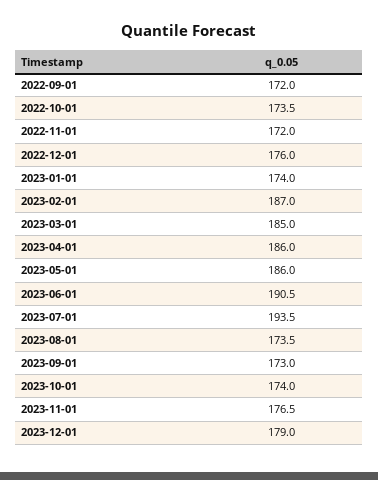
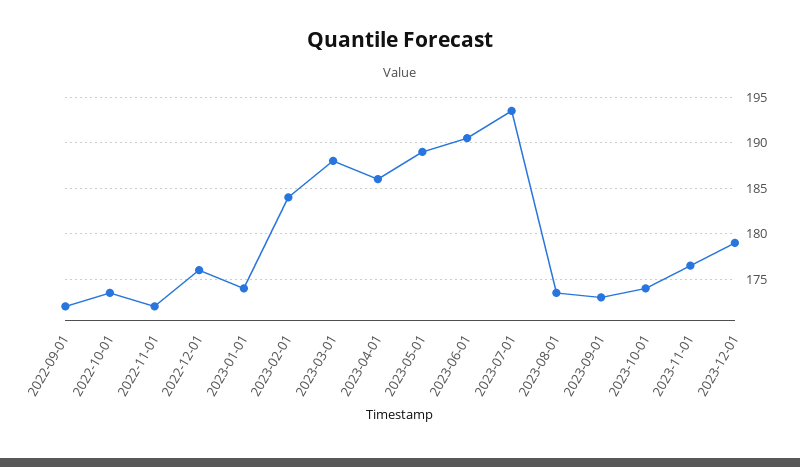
  {
    "2022-09-01": 172,
    "2022-10-01": 173.5,
    "2022-11-01": 172,
    "2022-12-01": 176,
    "2023-01-01": 174,
-   "2023-02-01": 187,
+   "2023-02-01": 184,
-   "2023-03-01": 185,
+   "2023-03-01": 188,
    "2023-04-01": 186,
-   "2023-05-01": 186,
+   "2023-05-01": 189,
    "2023-06-01": 190.5,
    "2023-07-01": 193.5,
    "2023-08-01": 173.5,
    "2023-09-01": 173,
    "2023-10-01": 174,
    "2023-11-01": 176.5,
    "2023-12-01": 179
  }

